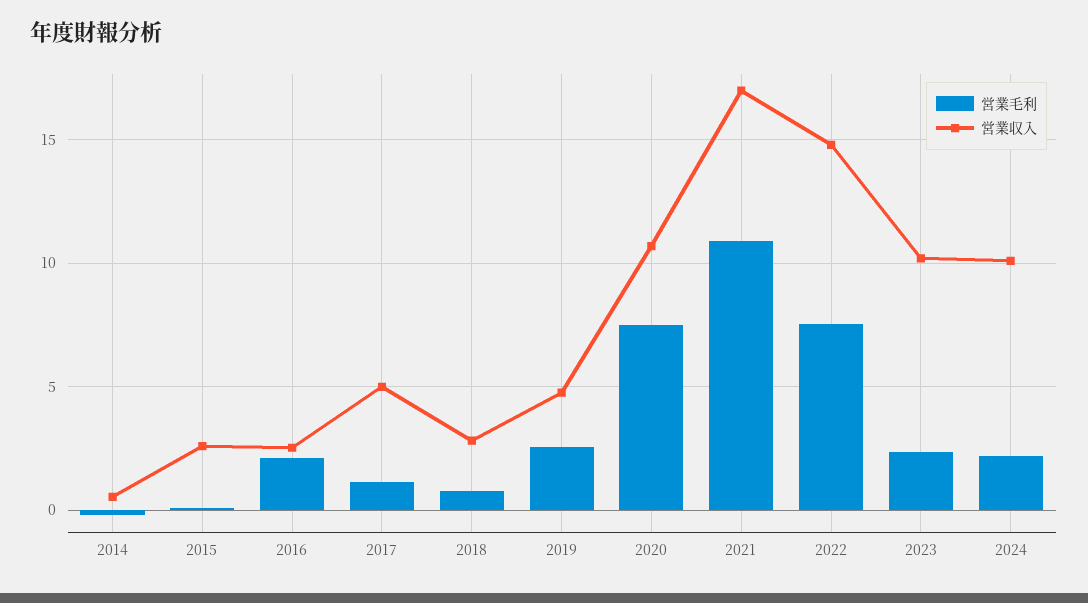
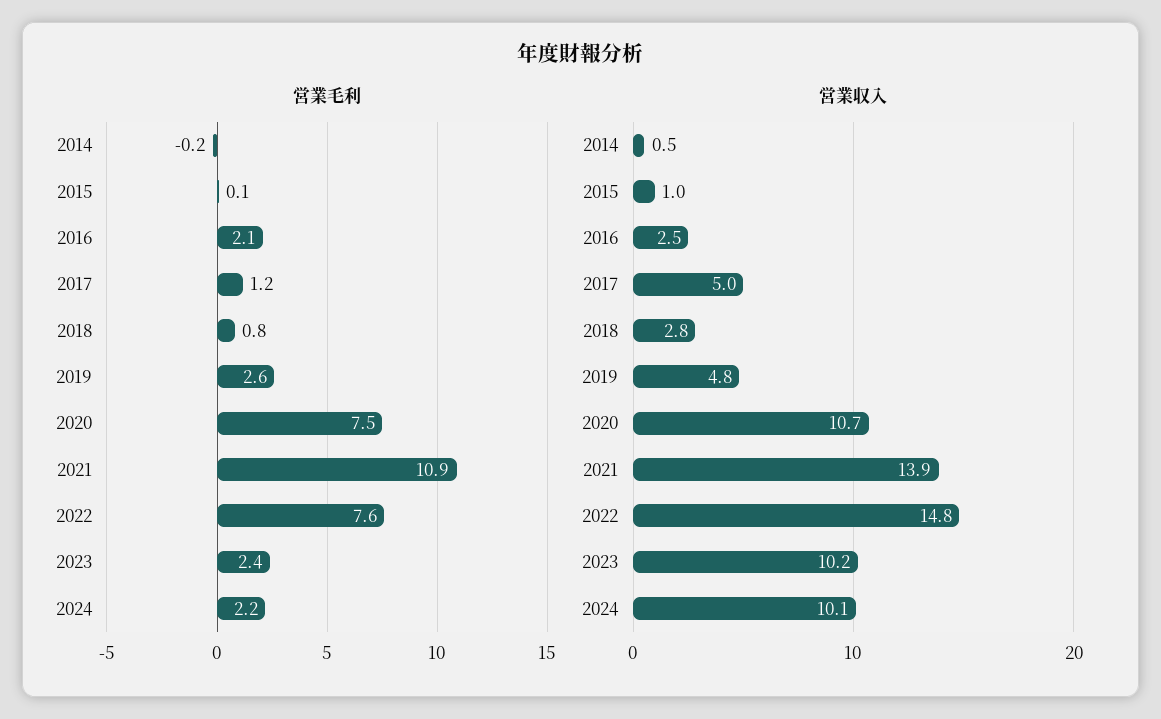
  {
    "営業毛利": {
      "2014": -0.2,
      "2015": 0.1,
      "2016": 2.1,
      "2017": 1.2,
      "2018": 0.8,
      "2019": 2.6,
      "2020": 7.5,
      "2021": 10.9,
      "2022": 7.6,
      "2023": 2.4,
      "2024": 2.2
    },
    "営業収入": {
      "2014": 0.5,
-     "2015": 2.5,
+     "2015": 1,
      "2016": 2.5,
      "2017": 5,
      "2018": 2.8,
      "2019": 4.8,
      "2020": 10.7,
-     "2021": 17,
+     "2021": 13.9,
      "2022": 14.8,
      "2023": 10.2,
      "2024": 10.1
    }
  }

